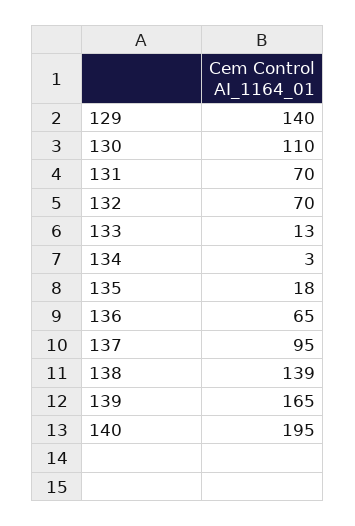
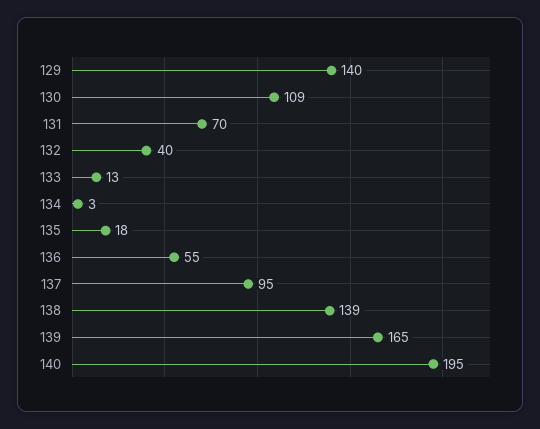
  {
    "129": 140,
-   "130": 110,
+   "130": 109,
    "131": 70,
-   "132": 70,
+   "132": 40,
    "133": 13,
    "134": 3,
    "135": 18,
-   "136": 65,
+   "136": 55,
    "137": 95,
    "138": 139,
    "139": 165,
    "140": 195
  }

